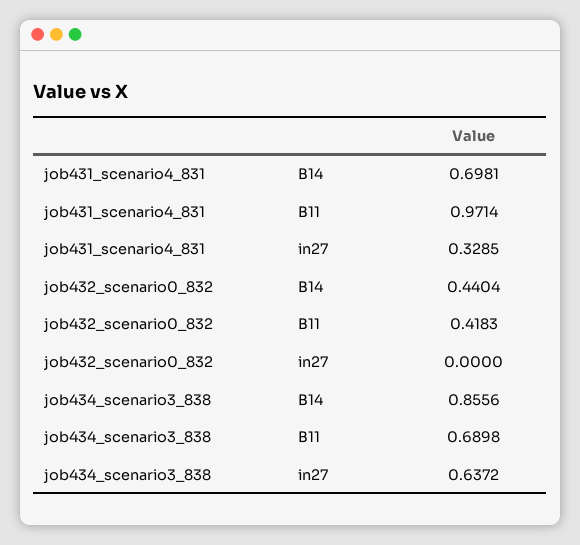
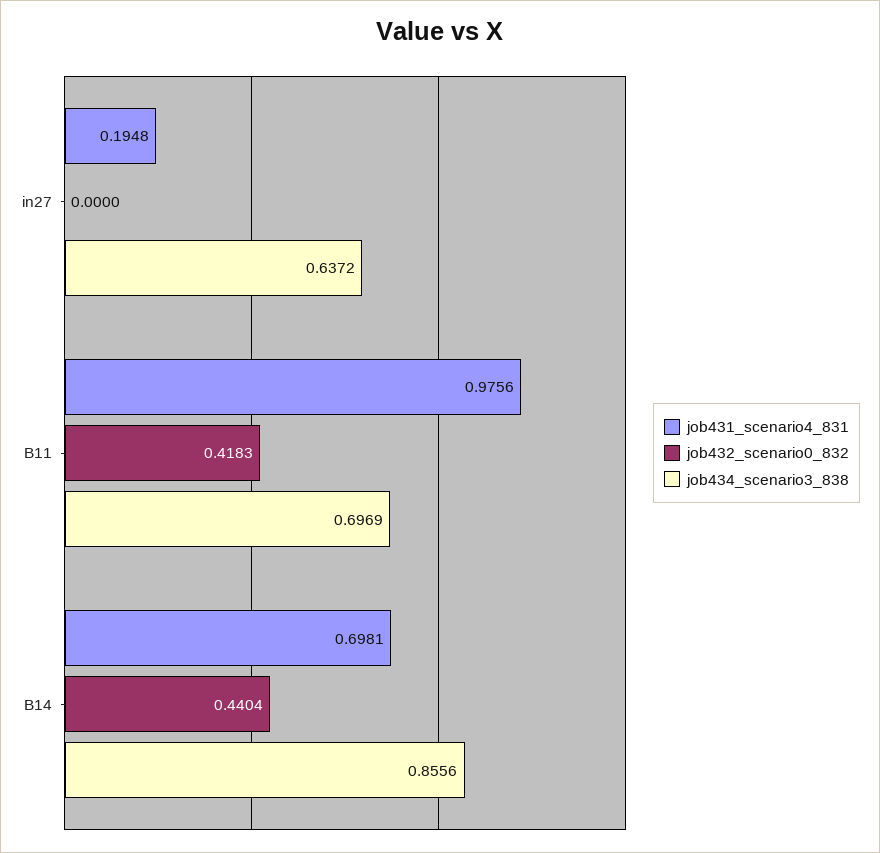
  {
    "job431_scenario4_831": {
      "B14": 0.6981,
-     "B11": 0.9714,
+     "B11": 0.9756,
-     "in27": 0.3285
+     "in27": 0.1948
    },
    "job432_scenario0_832": {
      "B14": 0.4404,
      "B11": 0.4183,
      "in27": 0
    },
    "job434_scenario3_838": {
      "B14": 0.8556,
-     "B11": 0.6898,
+     "B11": 0.6969,
      "in27": 0.6372
    }
  }

